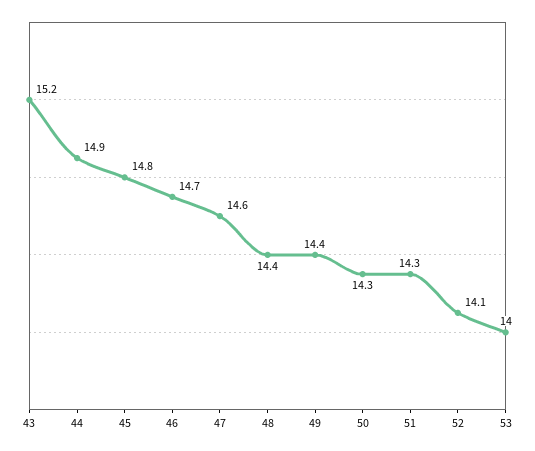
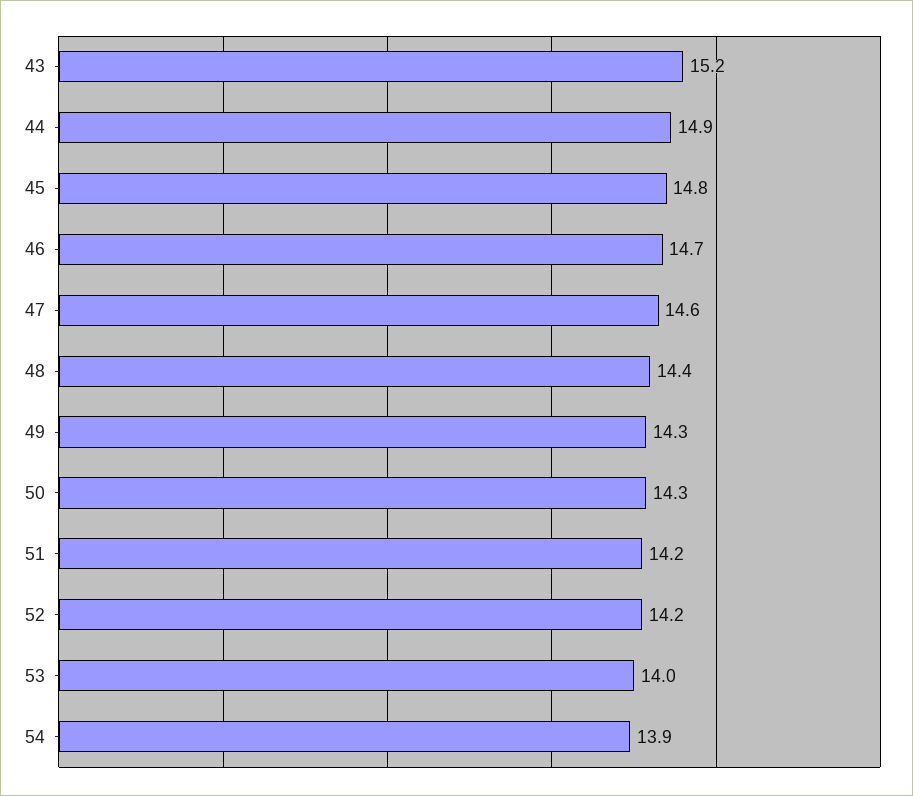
  {
    "43": 15.2,
    "44": 14.9,
    "45": 14.8,
    "46": 14.7,
    "47": 14.6,
    "48": 14.4,
-   "49": 14.4,
+   "49": 14.3,
    "50": 14.3,
-   "51": 14.3,
+   "51": 14.2,
-   "52": 14.1,
+   "52": 14.2,
-   "53": 14
+   "53": 14,
+   "54": 13.9
  }

